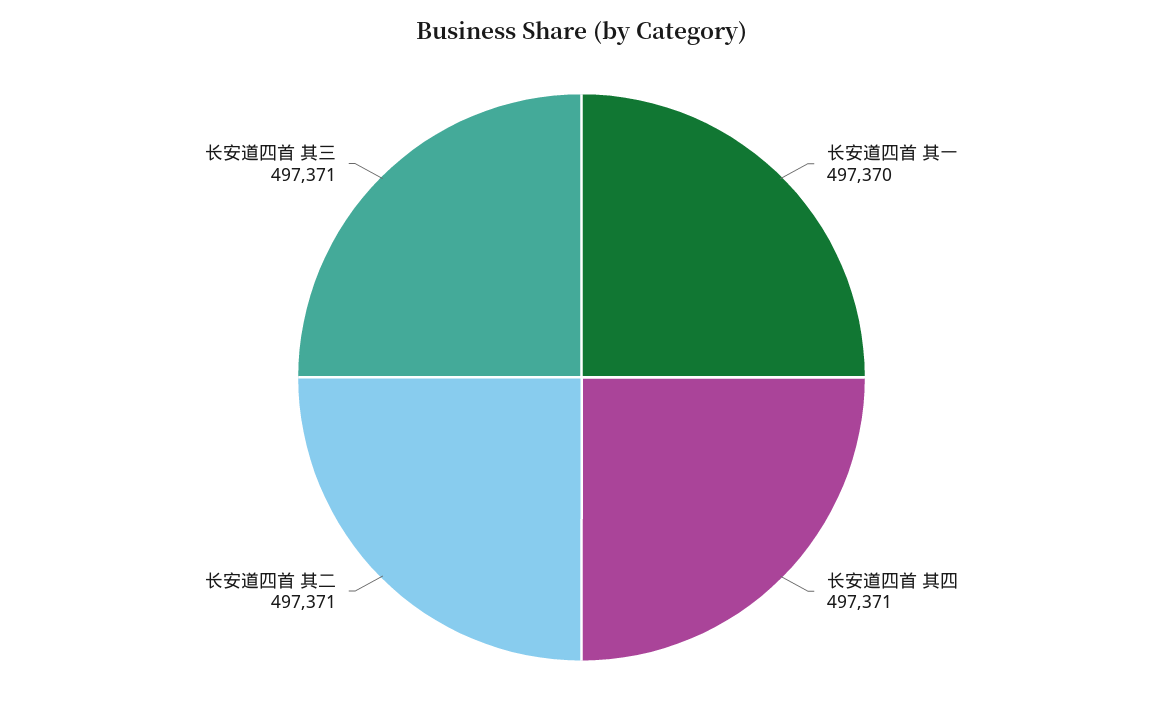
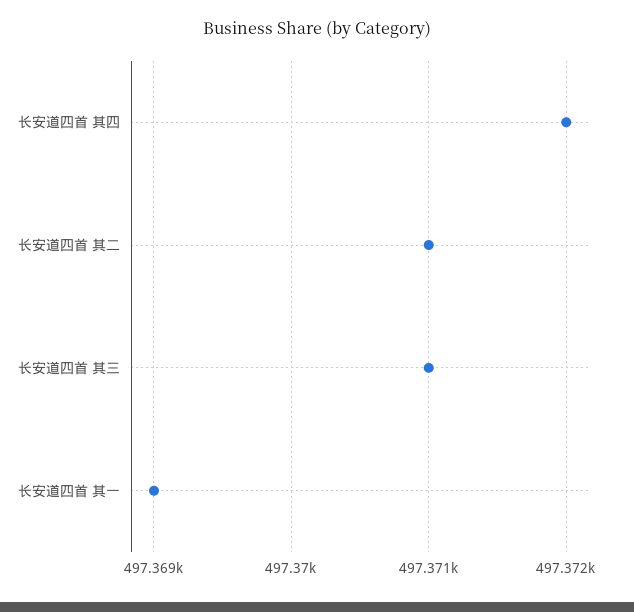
  {
-   "长安道四首 其一": 497370,
+   "长安道四首 其一": 497369,
-   "长安道四首 其四": 497371,
+   "长安道四首 其四": 497372,
    "长安道四首 其二": 497371,
    "长安道四首 其三": 497371
  }

